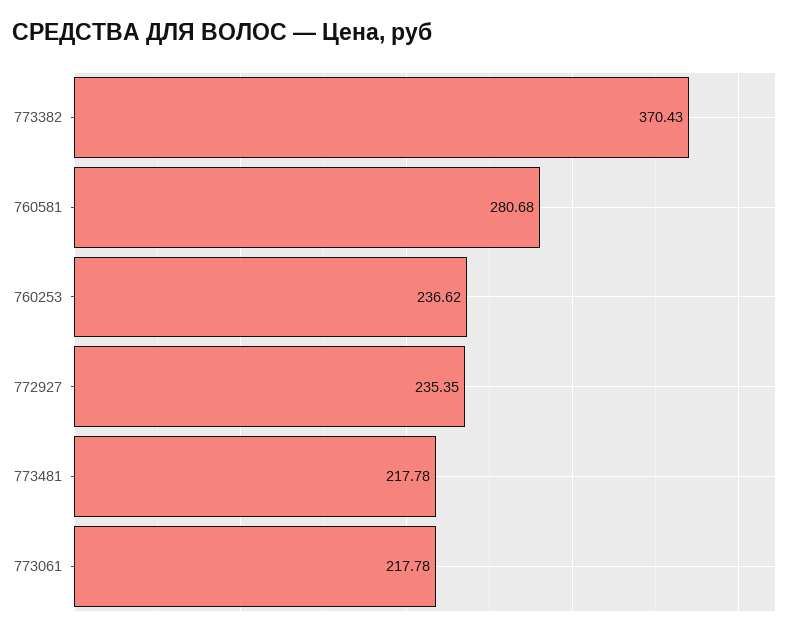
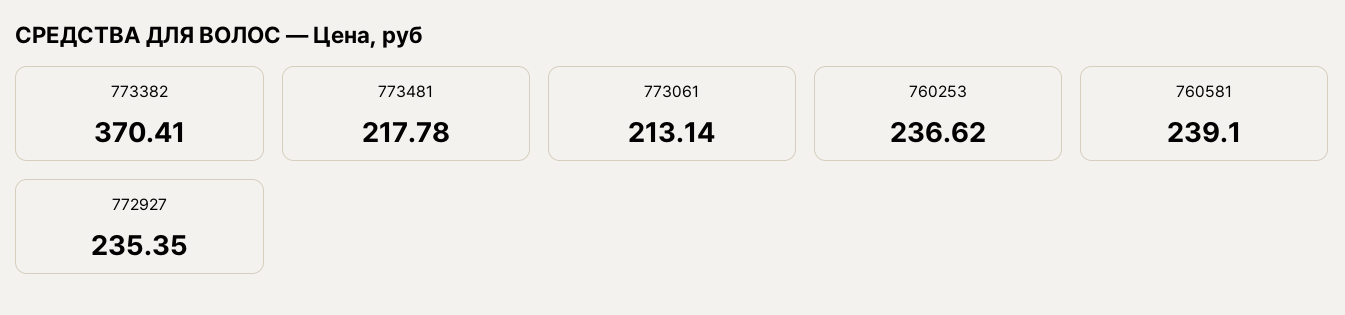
  {
-   "773382": 370.43,
+   "773382": 370.41,
-   "760581": 280.68,
+   "760581": 239.1,
    "760253": 236.62,
    "772927": 235.35,
    "773481": 217.78,
-   "773061": 217.78
+   "773061": 213.14
  }

